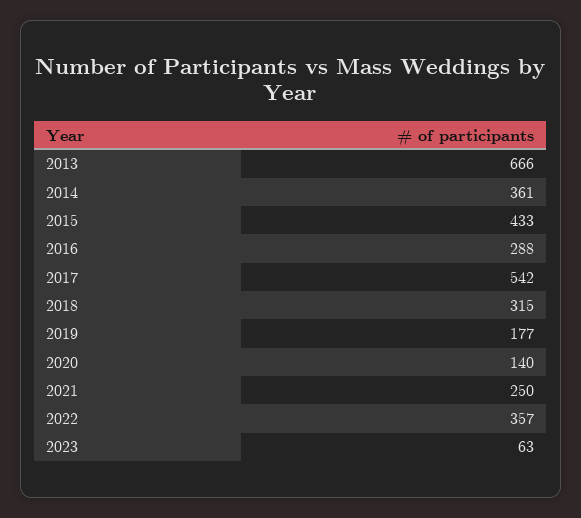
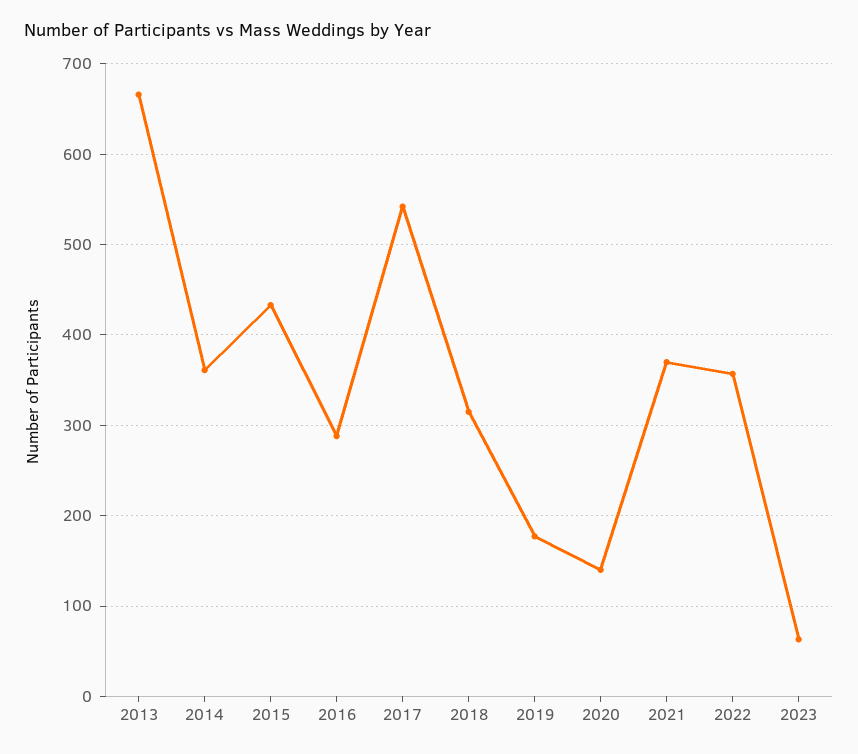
  {
    "2013": 666,
    "2014": 361,
    "2015": 433,
    "2016": 288,
    "2017": 542,
    "2018": 315,
    "2019": 177,
    "2020": 140,
-   "2021": 250,
+   "2021": 370,
    "2022": 357,
    "2023": 63
  }

